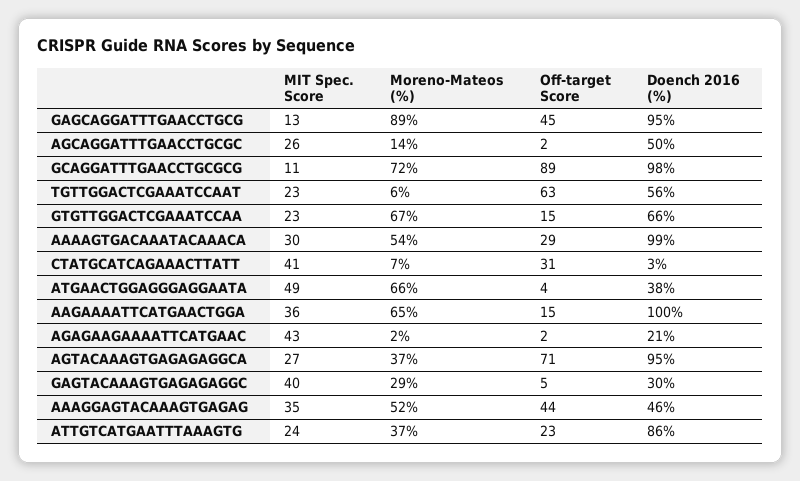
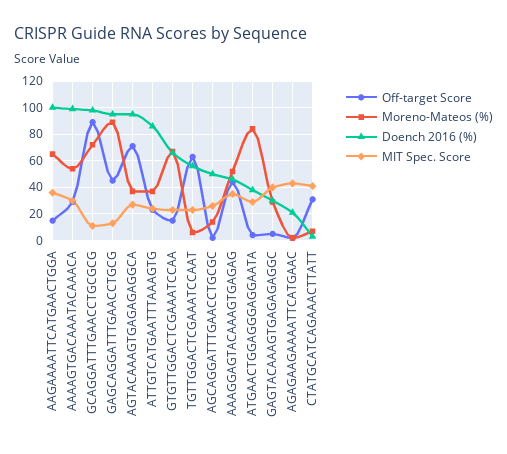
  {
    "MIT Spec. Score": {
      "GAGCAGGATTTGAACCTGCG": 13,
      "AGCAGGATTTGAACCTGCGC": 26,
      "GCAGGATTTGAACCTGCGCG": 11,
      "TGTTGGACTCGAAATCCAAT": 23,
      "GTGTTGGACTCGAAATCCAA": 23,
      "AAAAGTGACAAATACAAACA": 30,
      "CTATGCATCAGAAACTTATT": 41,
-     "ATGAACTGGAGGGAGGAATA": 49,
+     "ATGAACTGGAGGGAGGAATA": 30,
      "AAGAAAATTCATGAACTGGA": 36,
      "AGAGAAGAAAATTCATGAAC": 43,
      "AGTACAAAGTGAGAGAGGCA": 27,
      "GAGTACAAAGTGAGAGAGGC": 40,
      "AAAGGAGTACAAAGTGAGAG": 35,
      "ATTGTCATGAATTTAAAGTG": 24
    },
    "Moreno-Mateos (%)": {
      "GAGCAGGATTTGAACCTGCG": 89,
      "AGCAGGATTTGAACCTGCGC": 14,
      "GCAGGATTTGAACCTGCGCG": 72,
      "TGTTGGACTCGAAATCCAAT": 6,
      "GTGTTGGACTCGAAATCCAA": 67,
      "AAAAGTGACAAATACAAACA": 54,
      "CTATGCATCAGAAACTTATT": 7,
-     "ATGAACTGGAGGGAGGAATA": 66,
+     "ATGAACTGGAGGGAGGAATA": 85,
      "AAGAAAATTCATGAACTGGA": 65,
      "AGAGAAGAAAATTCATGAAC": 2,
      "AGTACAAAGTGAGAGAGGCA": 37,
      "GAGTACAAAGTGAGAGAGGC": 29,
      "AAAGGAGTACAAAGTGAGAG": 52,
      "ATTGTCATGAATTTAAAGTG": 37
    },
    "Off-target Score": {
      "GAGCAGGATTTGAACCTGCG": 45,
      "AGCAGGATTTGAACCTGCGC": 2,
      "GCAGGATTTGAACCTGCGCG": 89,
      "TGTTGGACTCGAAATCCAAT": 63,
      "GTGTTGGACTCGAAATCCAA": 15,
      "AAAAGTGACAAATACAAACA": 29,
      "CTATGCATCAGAAACTTATT": 31,
      "ATGAACTGGAGGGAGGAATA": 4,
      "AAGAAAATTCATGAACTGGA": 15,
      "AGAGAAGAAAATTCATGAAC": 2,
      "AGTACAAAGTGAGAGAGGCA": 71,
      "GAGTACAAAGTGAGAGAGGC": 5,
      "AAAGGAGTACAAAGTGAGAG": 44,
      "ATTGTCATGAATTTAAAGTG": 23
    },
    "Doench 2016 (%)": {
      "GAGCAGGATTTGAACCTGCG": 95,
      "AGCAGGATTTGAACCTGCGC": 50,
      "GCAGGATTTGAACCTGCGCG": 98,
      "TGTTGGACTCGAAATCCAAT": 56,
      "GTGTTGGACTCGAAATCCAA": 66,
      "AAAAGTGACAAATACAAACA": 99,
      "CTATGCATCAGAAACTTATT": 3,
      "ATGAACTGGAGGGAGGAATA": 38,
      "AAGAAAATTCATGAACTGGA": 100,
      "AGAGAAGAAAATTCATGAAC": 21,
      "AGTACAAAGTGAGAGAGGCA": 95,
      "GAGTACAAAGTGAGAGAGGC": 30,
      "AAAGGAGTACAAAGTGAGAG": 46,
      "ATTGTCATGAATTTAAAGTG": 86
    }
  }

